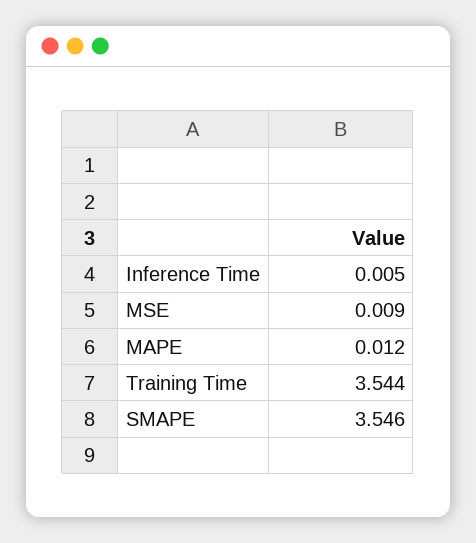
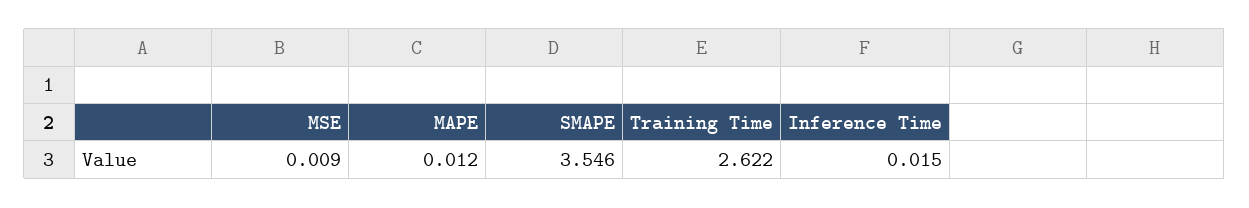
  {
-   "Inference Time": 0.005,
+   "Inference Time": 0.015,
    "MSE": 0.009,
    "MAPE": 0.012,
-   "Training Time": 3.544,
+   "Training Time": 2.622,
    "SMAPE": 3.546
  }

